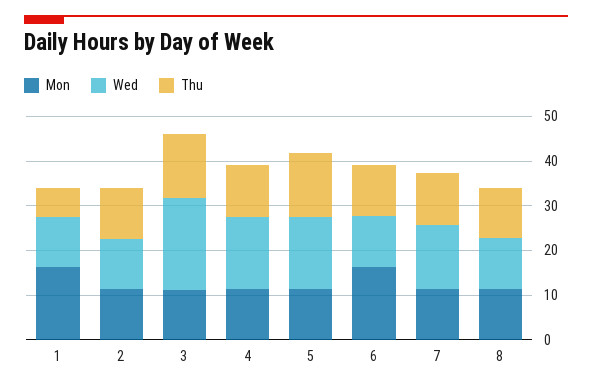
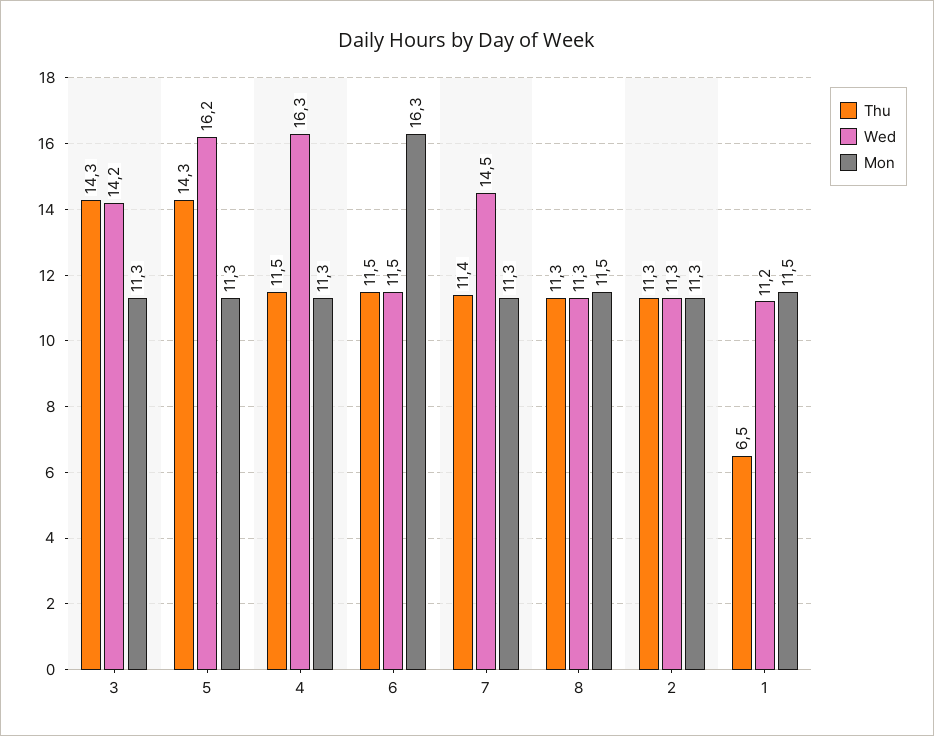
  {
    "Mon": {
-     "1": 16,
+     "1": 11.5,
      "2": 11.3,
      "3": 11.3,
      "4": 11.3,
      "5": 11.3,
      "6": 16.3,
      "7": 11.3,
      "8": 11.5
    },
    "Wed": {
      "1": 11.2,
      "2": 11.3,
-     "3": 20,
+     "3": 14.2,
      "4": 16.3,
      "5": 16.2,
      "6": 11.5,
      "7": 14.5,
      "8": 11.3
    },
    "Thu": {
      "1": 6.5,
      "2": 11.3,
      "3": 14.3,
      "4": 11.5,
      "5": 14.3,
      "6": 11.5,
      "7": 11.4,
      "8": 11.3
    }
  }

